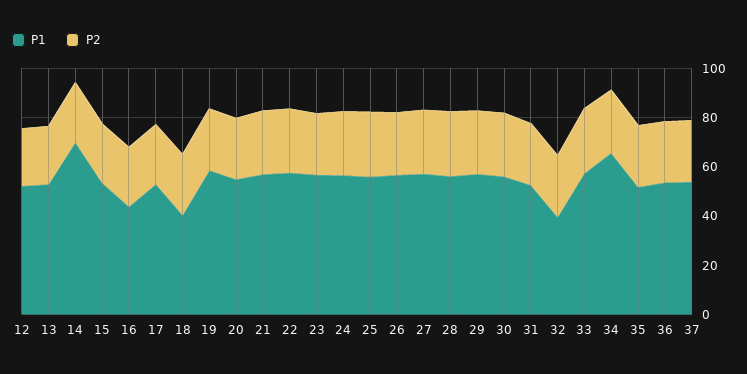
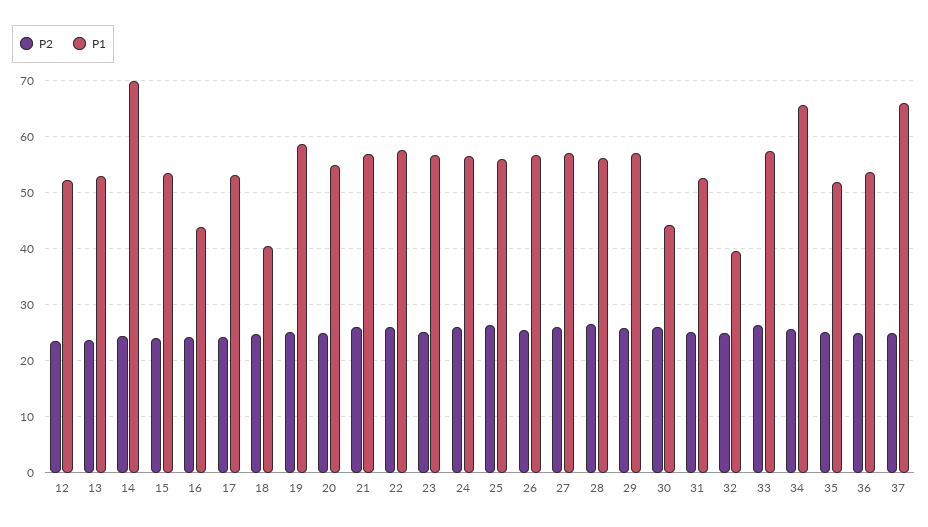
  {
    "P1": {
      "12": 52,
      "13": 52,
      "14": 70,
      "15": 54,
      "16": 44,
      "17": 54,
      "18": 40,
      "19": 58,
      "20": 54,
      "21": 56,
      "22": 58,
      "23": 56,
      "24": 56,
      "25": 56,
      "26": 56,
      "27": 58,
      "28": 56,
      "29": 58,
-     "30": 55,
+     "30": 44,
      "31": 52,
      "32": 40,
      "33": 58,
      "34": 66,
      "35": 52,
      "36": 54,
-     "37": 55
+     "37": 66
    },
    "P2": {
      "12": 24,
      "13": 24,
      "14": 24,
      "15": 24,
      "16": 24,
      "17": 24,
      "18": 24,
      "19": 26,
      "20": 24,
      "21": 26,
      "22": 26,
      "23": 26,
      "24": 26,
      "25": 26,
      "26": 26,
      "27": 26,
      "28": 26,
      "29": 26,
      "30": 26,
      "31": 26,
      "32": 26,
      "33": 26,
      "34": 26,
      "35": 26,
      "36": 24,
      "37": 24
    }
  }

